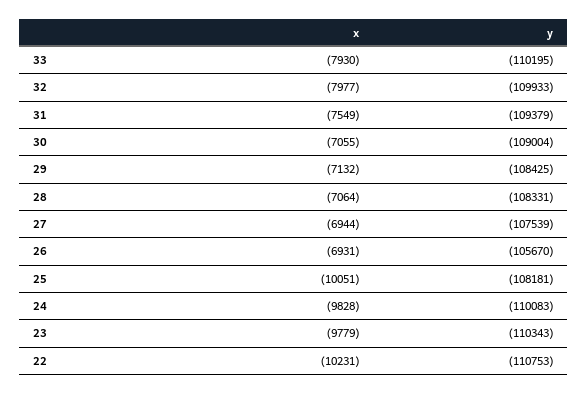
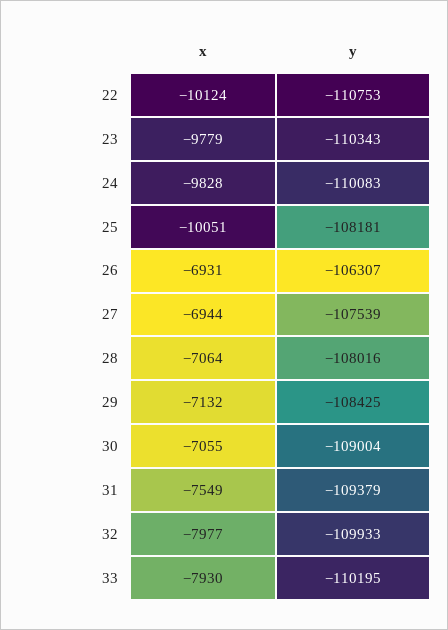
  {
    "x": {
      "33": -7930,
      "32": -7977,
      "31": -7549,
      "30": -7055,
      "29": -7132,
      "28": -7064,
      "27": -6944,
      "26": -6931,
      "25": -10051,
      "24": -9828,
      "23": -9779,
-     "22": -10231
+     "22": -10124
    },
    "y": {
      "33": -110195,
      "32": -109933,
      "31": -109379,
      "30": -109004,
      "29": -108425,
-     "28": -108331,
+     "28": -108016,
      "27": -107539,
-     "26": -105670,
+     "26": -106307,
      "25": -108181,
      "24": -110083,
      "23": -110343,
      "22": -110753
    }
  }

